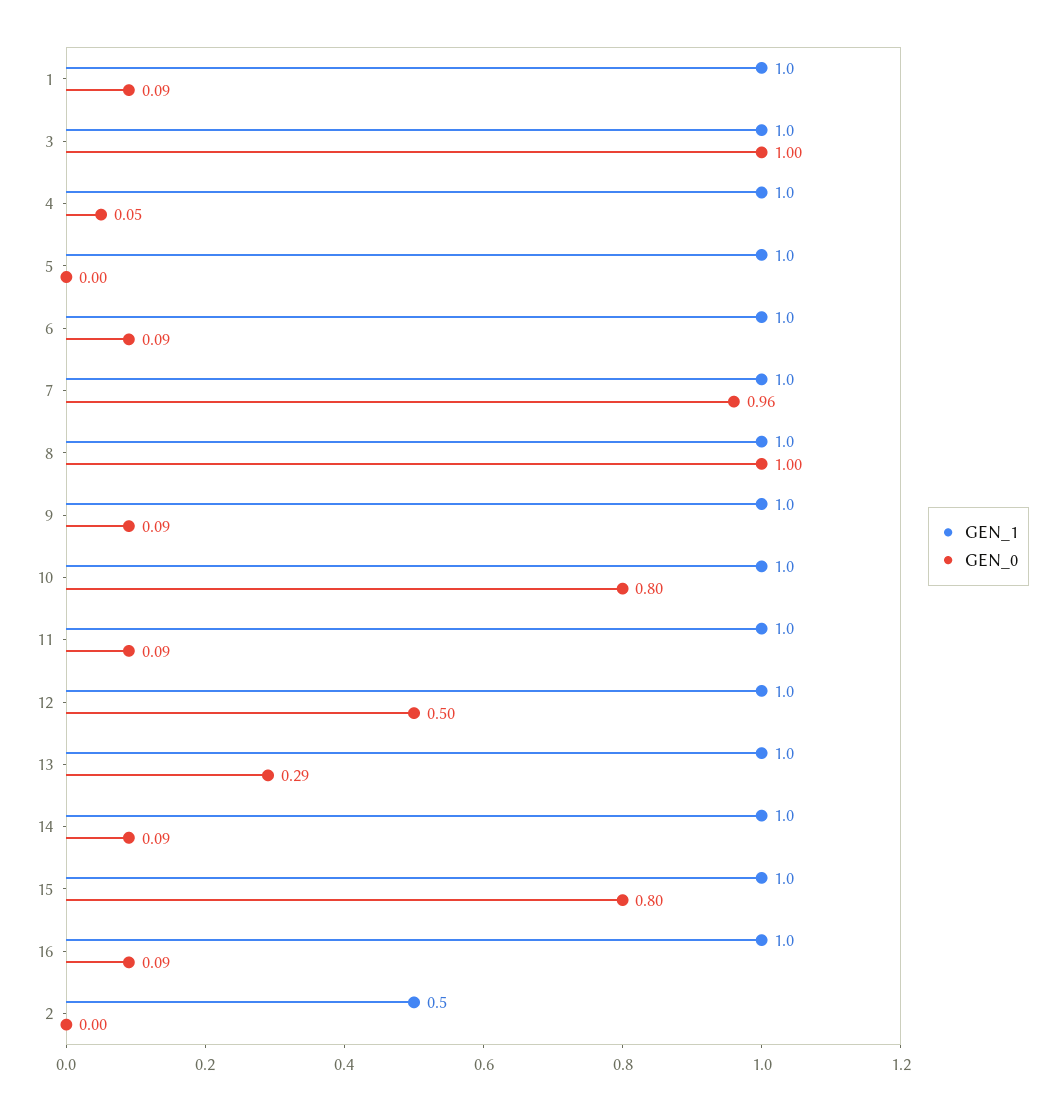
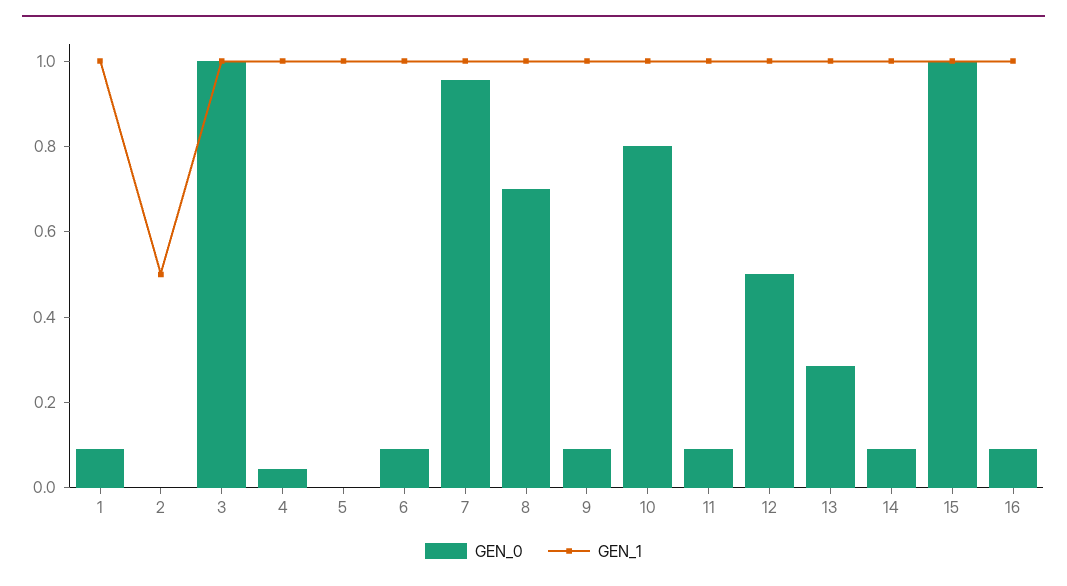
  {
    "GEN_1": {
      "1": 1,
      "3": 1,
      "4": 1,
      "5": 1,
      "6": 1,
      "7": 1,
      "8": 1,
      "9": 1,
      "10": 1,
      "11": 1,
      "12": 1,
      "13": 1,
      "14": 1,
      "15": 1,
      "16": 1,
      "2": 0.5
    },
    "GEN_0": {
      "1": 0.09,
      "3": 1,
      "4": 0.05,
      "5": 0,
      "6": 0.09,
      "7": 0.96,
-     "8": 1,
+     "8": 0.7,
      "9": 0.09,
      "10": 0.8,
      "11": 0.09,
      "12": 0.5,
      "13": 0.29,
      "14": 0.09,
-     "15": 0.8,
+     "15": 1,
      "16": 0.09,
      "2": 0
    }
  }

